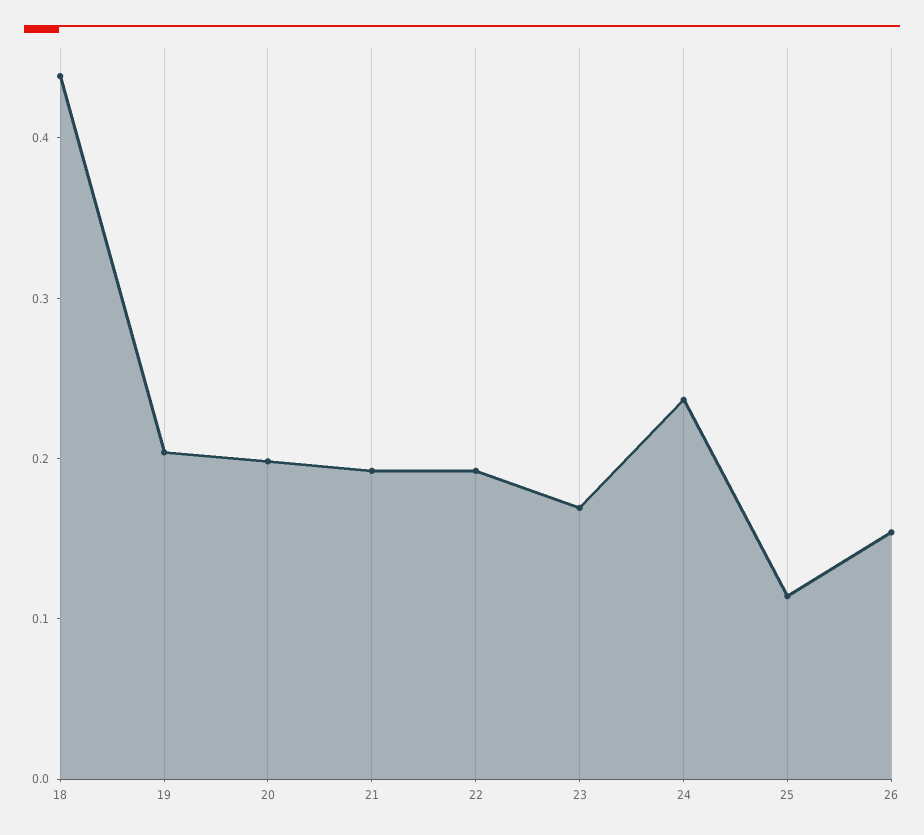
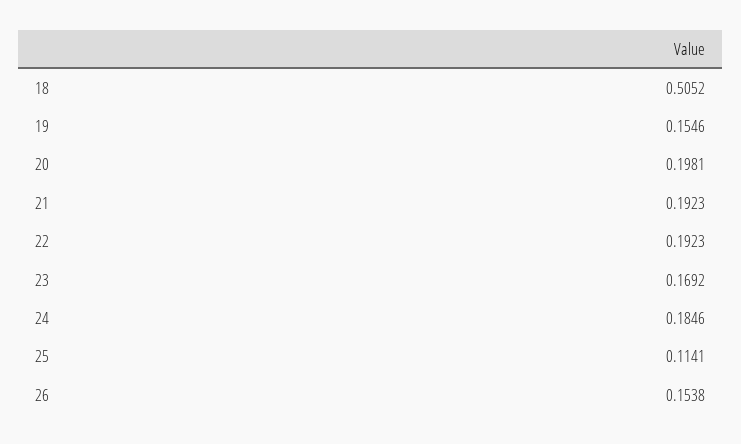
  {
-   "18": 0.44,
+   "18": 0.5052,
-   "19": 0.2,
+   "19": 0.1546,
    "20": 0.1981,
    "21": 0.1923,
    "22": 0.1923,
    "23": 0.1692,
-   "24": 0.24,
+   "24": 0.1846,
    "25": 0.1141,
    "26": 0.1538
  }

